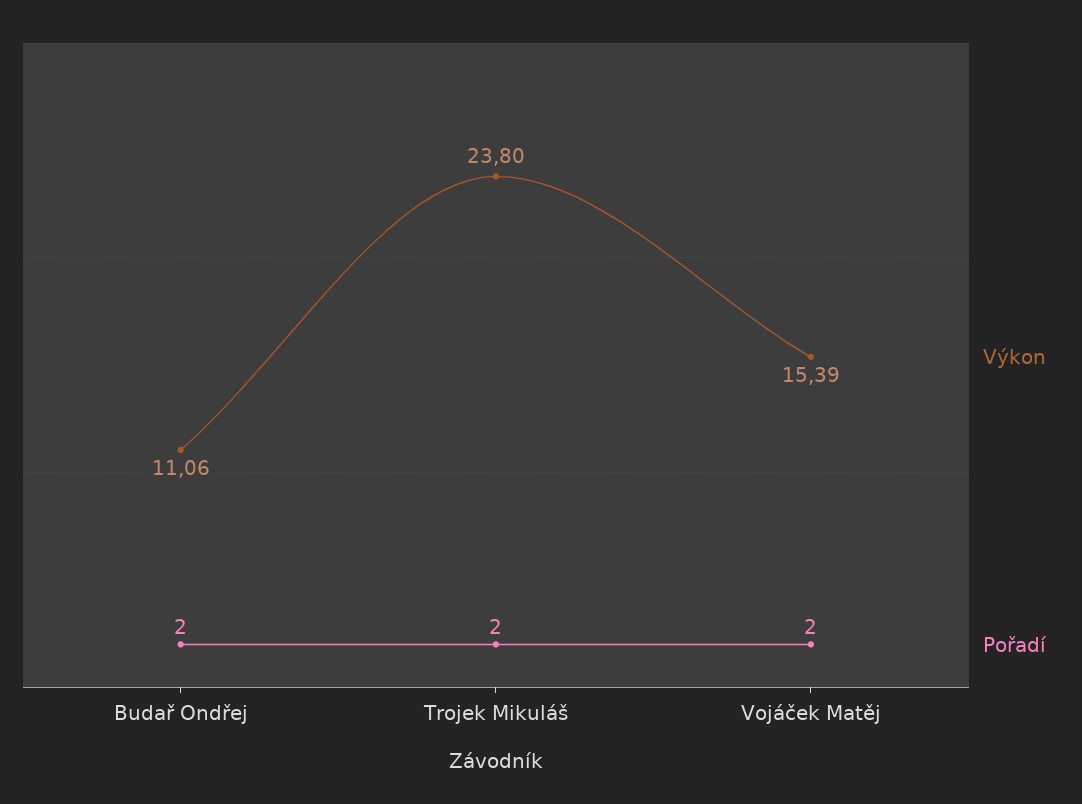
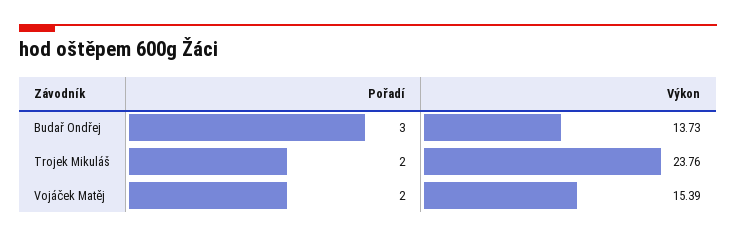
  {
    "Výkon": {
-     "Budař Ondřej": 11.06,
+     "Budař Ondřej": 13.73,
-     "Trojek Mikuláš": 23.8,
+     "Trojek Mikuláš": 23.76,
      "Vojáček Matěj": 15.39
    },
    "Pořadí": {
-     "Budař Ondřej": 2,
+     "Budař Ondřej": 3,
      "Trojek Mikuláš": 2,
      "Vojáček Matěj": 2
    }
  }

